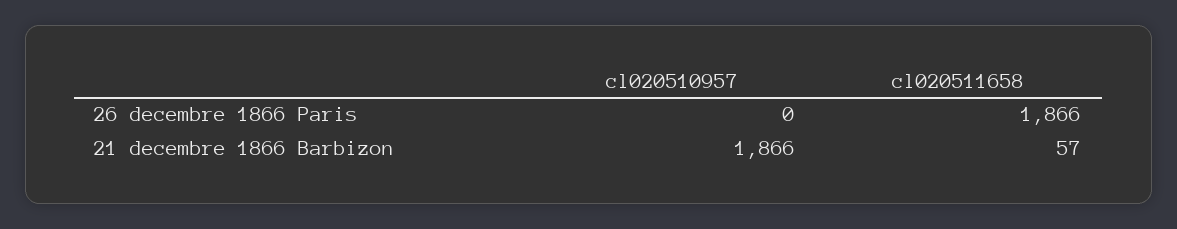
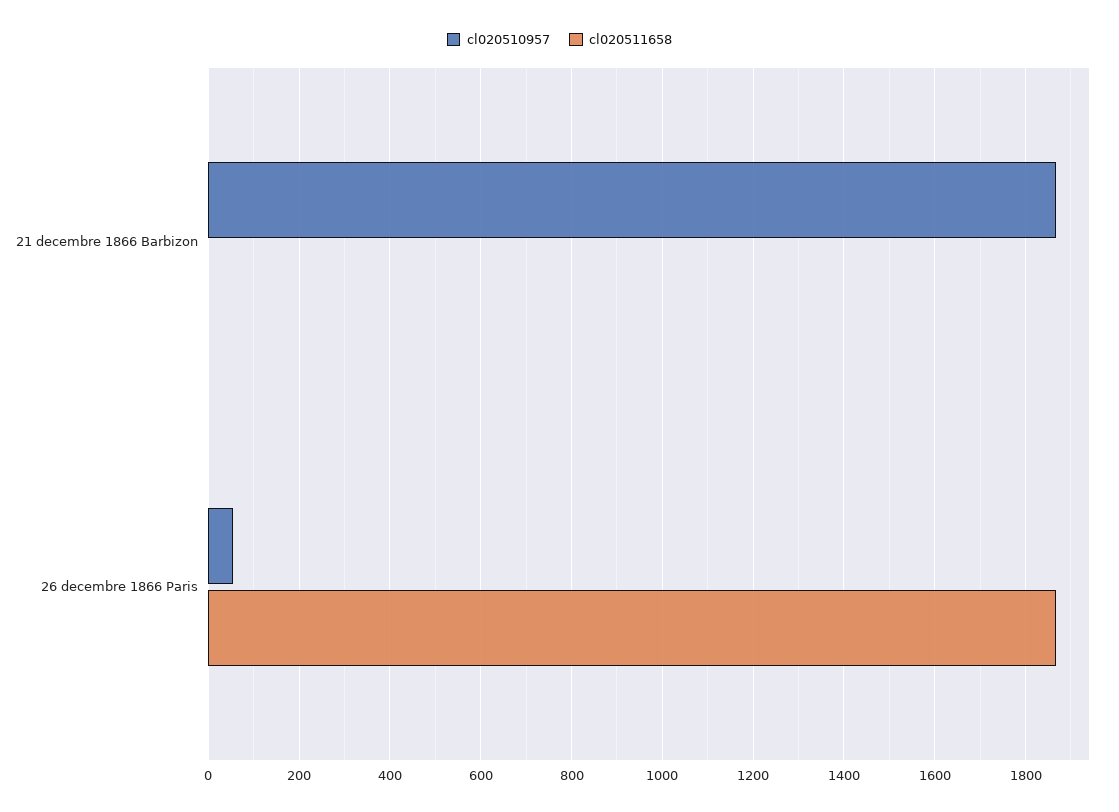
  {
    "cl020510957": {
-     "26 decembre 1866 Paris": 0,
+     "26 decembre 1866 Paris": 60,
      "21 decembre 1866 Barbizon": 1866
    },
    "cl020511658": {
      "26 decembre 1866 Paris": 1866,
-     "21 decembre 1866 Barbizon": 57
+     "21 decembre 1866 Barbizon": 0
    }
  }

